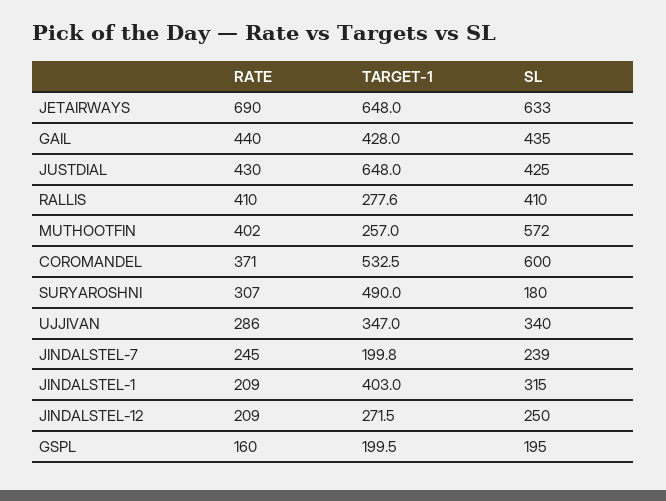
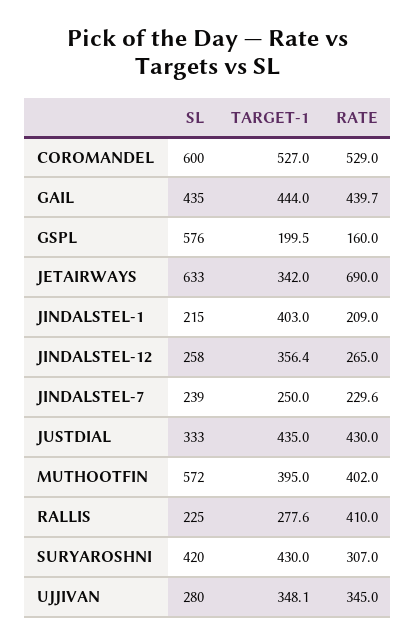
  {
    "RATE": {
      "JETAIRWAYS": 690,
-     "GAIL": 440,
+     "GAIL": 439.7,
      "JUSTDIAL": 430,
      "RALLIS": 410,
      "MUTHOOTFIN": 402,
-     "COROMANDEL": 371,
+     "COROMANDEL": 529,
      "SURYAROSHNI": 307,
-     "UJJIVAN": 286,
+     "UJJIVAN": 345,
-     "JINDALSTEL-7": 245,
+     "JINDALSTEL-7": 229.6,
      "JINDALSTEL-1": 209,
-     "JINDALSTEL-12": 209,
+     "JINDALSTEL-12": 265,
      "GSPL": 160
    },
    "TARGET-1": {
-     "JETAIRWAYS": 648,
+     "JETAIRWAYS": 342,
-     "GAIL": 428,
+     "GAIL": 444,
-     "JUSTDIAL": 648,
+     "JUSTDIAL": 435,
      "RALLIS": 277.6,
-     "MUTHOOTFIN": 257,
+     "MUTHOOTFIN": 395,
-     "COROMANDEL": 532.5,
+     "COROMANDEL": 527,
-     "SURYAROSHNI": 490,
+     "SURYAROSHNI": 430,
-     "UJJIVAN": 347,
+     "UJJIVAN": 348.1,
-     "JINDALSTEL-7": 199.8,
+     "JINDALSTEL-7": 250,
      "JINDALSTEL-1": 403,
-     "JINDALSTEL-12": 271.5,
+     "JINDALSTEL-12": 356.4,
      "GSPL": 199.5
    },
    "SL": {
      "JETAIRWAYS": 633,
      "GAIL": 435,
-     "JUSTDIAL": 425,
+     "JUSTDIAL": 333,
-     "RALLIS": 410,
+     "RALLIS": 225,
      "MUTHOOTFIN": 572,
      "COROMANDEL": 600,
-     "SURYAROSHNI": 180,
+     "SURYAROSHNI": 420,
-     "UJJIVAN": 340,
+     "UJJIVAN": 280,
      "JINDALSTEL-7": 239,
-     "JINDALSTEL-1": 315,
+     "JINDALSTEL-1": 215,
-     "JINDALSTEL-12": 250,
+     "JINDALSTEL-12": 258,
-     "GSPL": 195
+     "GSPL": 576
    }
  }

